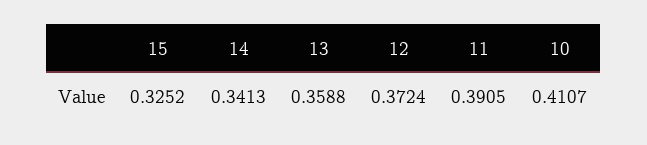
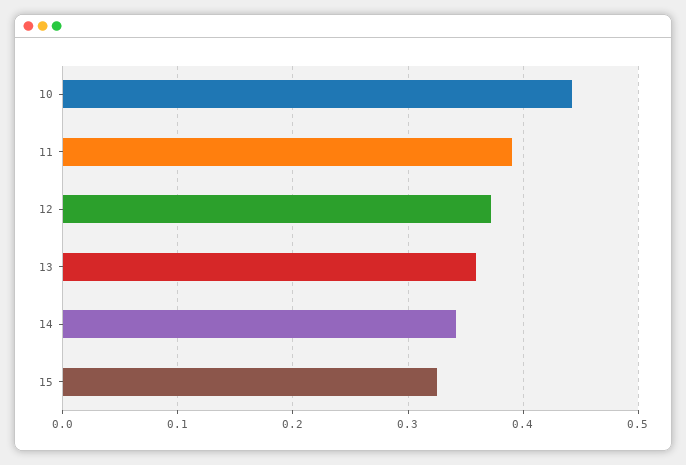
  {
    "15": 0.3252,
    "14": 0.3413,
    "13": 0.3588,
    "12": 0.3724,
    "11": 0.3905,
-   "10": 0.4107
+   "10": 0.44
  }

